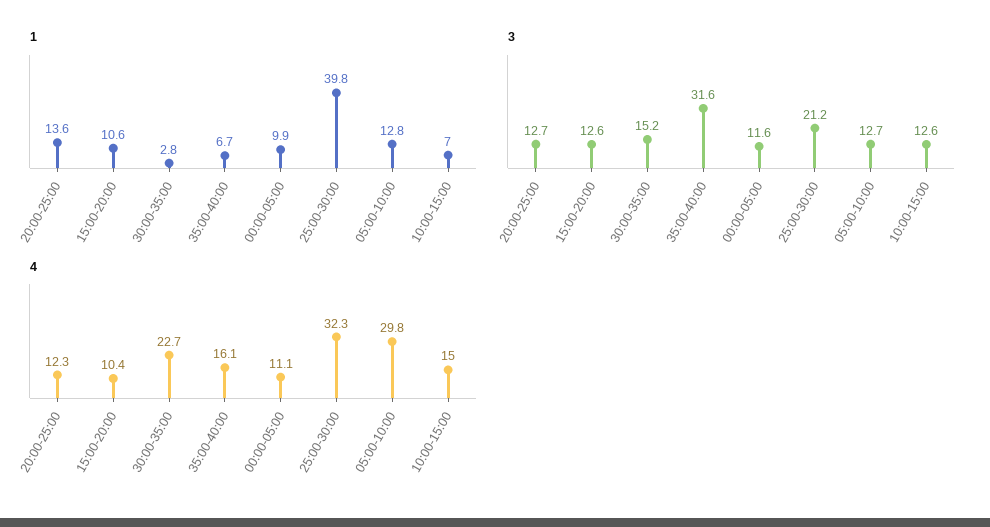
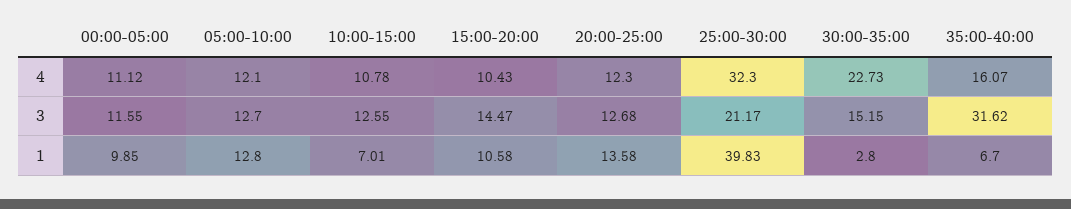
  {
    "1": {
      "20:00-25:00": 13.58,
      "15:00-20:00": 10.58,
      "30:00-35:00": 2.8,
      "35:00-40:00": 6.7,
      "00:00-05:00": 9.85,
      "25:00-30:00": 39.83,
      "05:00-10:00": 12.8,
      "10:00-15:00": 7.01
    },
    "3": {
      "20:00-25:00": 12.68,
-     "15:00-20:00": 12.6,
+     "15:00-20:00": 14.47,
      "30:00-35:00": 15.15,
      "35:00-40:00": 31.62,
      "00:00-05:00": 11.55,
      "25:00-30:00": 21.17,
      "05:00-10:00": 12.7,
      "10:00-15:00": 12.55
    },
    "4": {
      "20:00-25:00": 12.3,
      "15:00-20:00": 10.43,
      "30:00-35:00": 22.73,
      "35:00-40:00": 16.07,
      "00:00-05:00": 11.12,
      "25:00-30:00": 32.3,
-     "05:00-10:00": 29.8,
+     "05:00-10:00": 12.1,
-     "10:00-15:00": 15
+     "10:00-15:00": 10.78
    }
  }

